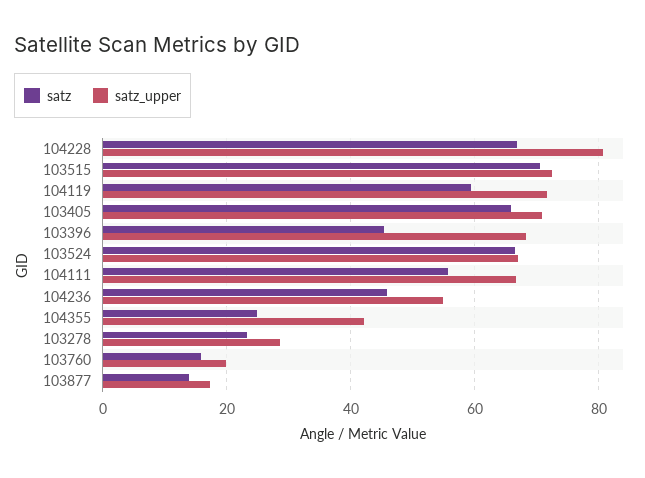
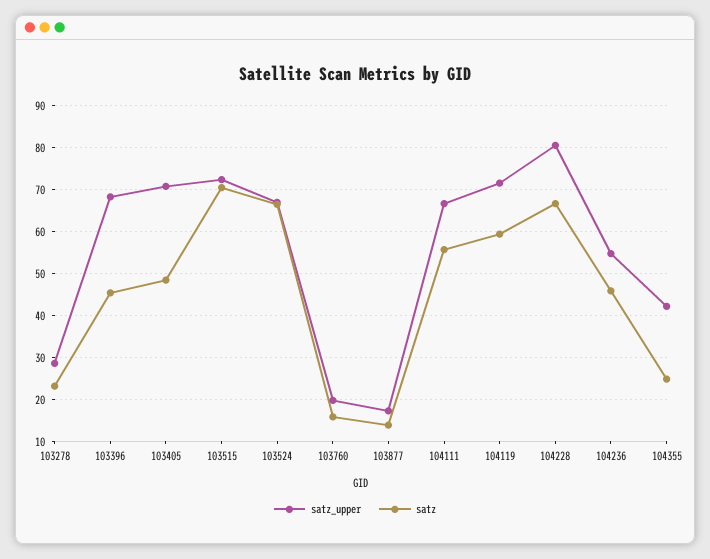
  {
    "satz": {
      "104228": 66,
      "103515": 70,
      "104119": 60,
-     "103405": 66,
+     "103405": 48,
      "103396": 46,
      "103524": 66,
      "104111": 56,
      "104236": 46,
      "104355": 24,
      "103278": 24,
      "103760": 16,
      "103877": 14
    },
    "satz_upper": {
      "104228": 80,
      "103515": 72,
      "104119": 72,
      "103405": 70,
      "103396": 68,
      "103524": 68,
      "104111": 66,
      "104236": 54,
      "104355": 42,
      "103278": 28,
      "103760": 20,
      "103877": 18
    }
  }

